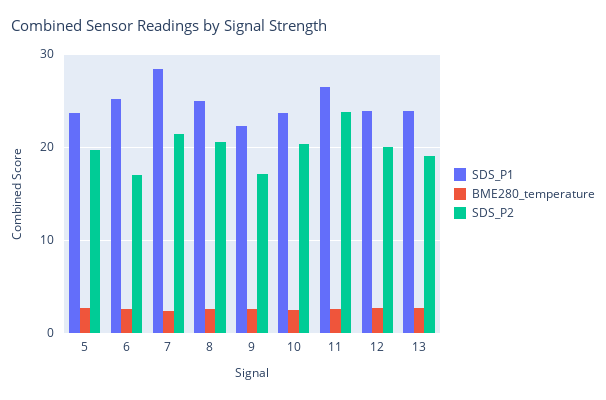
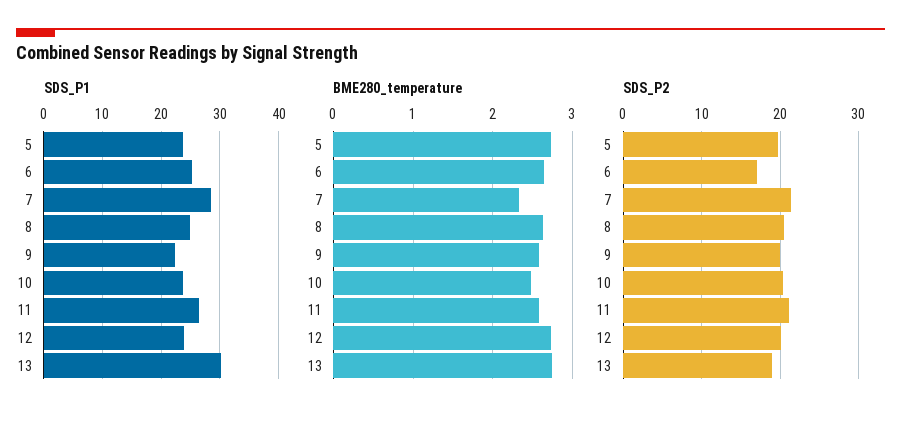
  {
    "SDS_P1": {
      "5": 24,
      "6": 25,
      "7": 28,
      "8": 25,
      "9": 22,
      "10": 24,
      "11": 27,
      "12": 24,
-     "13": 24
+     "13": 30
    },
    "BME280_temperature": {
      "5": 2.7,
      "6": 2.7,
      "7": 2.3,
      "8": 2.6,
      "9": 2.6,
      "10": 2.5,
      "11": 2.6,
      "12": 2.7,
      "13": 2.8
    },
    "SDS_P2": {
      "5": 20,
      "6": 17,
      "7": 21,
      "8": 21,
-     "9": 17,
+     "9": 20,
      "10": 20,
-     "11": 24,
+     "11": 21,
      "12": 20,
      "13": 19
    }
  }

